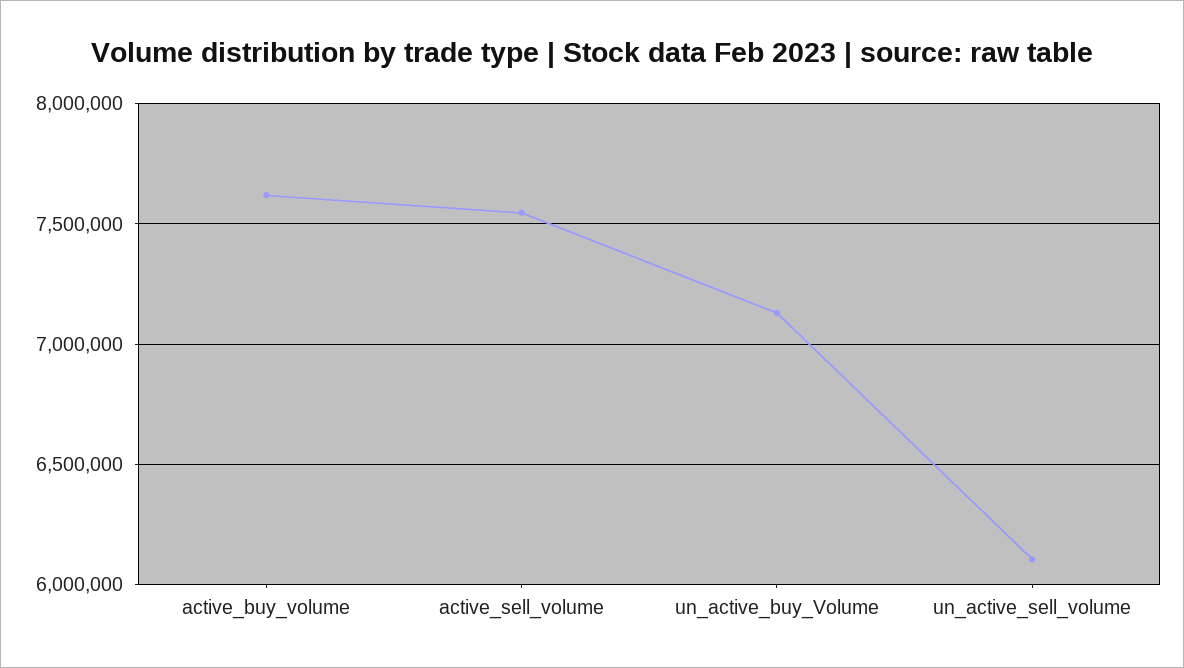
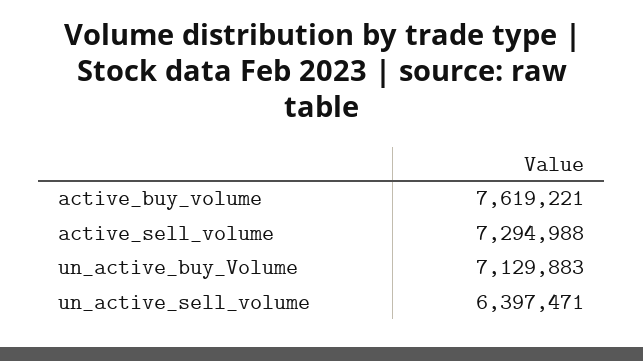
  {
    "active_buy_volume": 7619221,
-   "active_sell_volume": 7550000,
+   "active_sell_volume": 7294988,
    "un_active_buy_Volume": 7129883,
-   "un_active_sell_volume": 6100000
+   "un_active_sell_volume": 6397471
  }

